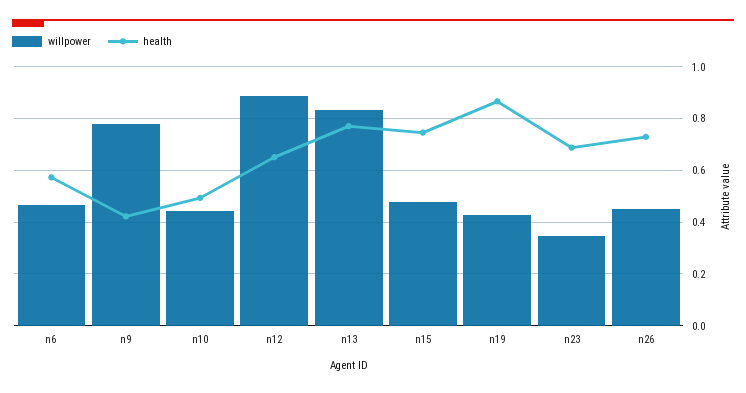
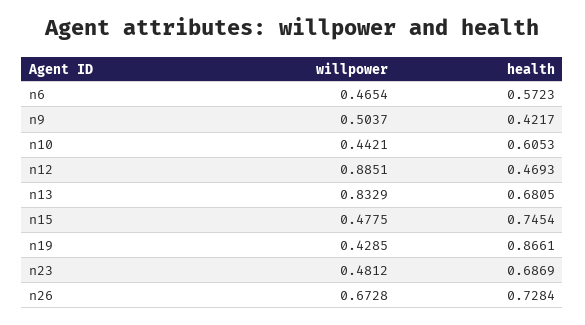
  {
    "willpower": {
      "n6": 0.4654,
-     "n9": 0.775,
+     "n9": 0.5037,
      "n10": 0.4421,
      "n12": 0.8851,
      "n13": 0.8329,
      "n15": 0.4775,
      "n19": 0.4285,
-     "n23": 0.35,
+     "n23": 0.4812,
-     "n26": 0.45
+     "n26": 0.6728
    },
    "health": {
      "n6": 0.5723,
      "n9": 0.4217,
-     "n10": 0.5,
+     "n10": 0.6053,
-     "n12": 0.65,
+     "n12": 0.4693,
-     "n13": 0.775,
+     "n13": 0.6805,
      "n15": 0.7454,
      "n19": 0.8661,
      "n23": 0.6869,
      "n26": 0.7284
    }
  }

